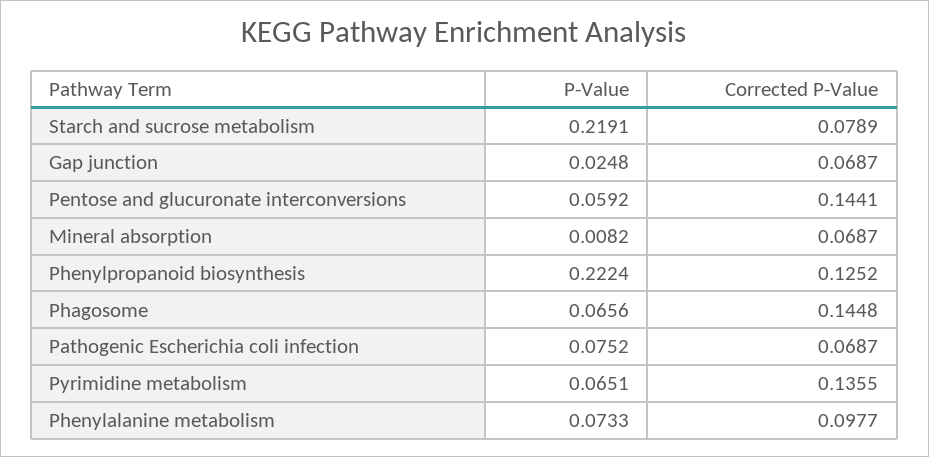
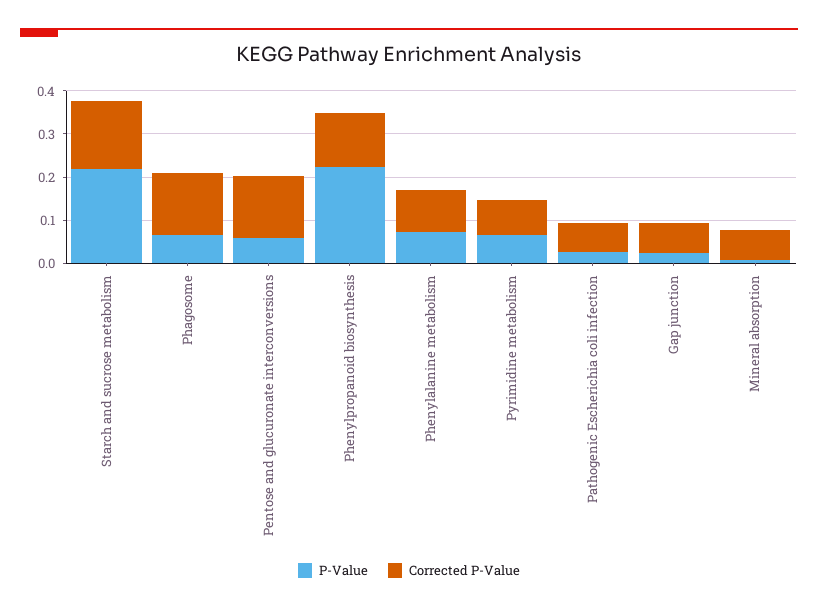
  {
    "P-Value": {
      "Starch and sucrose metabolism": 0.2191,
      "Gap junction": 0.0248,
      "Pentose and glucuronate interconversions": 0.0592,
      "Mineral absorption": 0.0082,
      "Phenylpropanoid biosynthesis": 0.2224,
      "Phagosome": 0.0656,
-     "Pathogenic Escherichia coli infection": 0.0752,
+     "Pathogenic Escherichia coli infection": 0.02,
      "Pyrimidine metabolism": 0.0651,
      "Phenylalanine metabolism": 0.0733
    },
    "Corrected P-Value": {
-     "Starch and sucrose metabolism": 0.0789,
+     "Starch and sucrose metabolism": 0.16,
      "Gap junction": 0.0687,
      "Pentose and glucuronate interconversions": 0.1441,
      "Mineral absorption": 0.0687,
      "Phenylpropanoid biosynthesis": 0.1252,
      "Phagosome": 0.1448,
      "Pathogenic Escherichia coli infection": 0.0687,
-     "Pyrimidine metabolism": 0.1355,
+     "Pyrimidine metabolism": 0.08,
      "Phenylalanine metabolism": 0.0977
    }
  }

